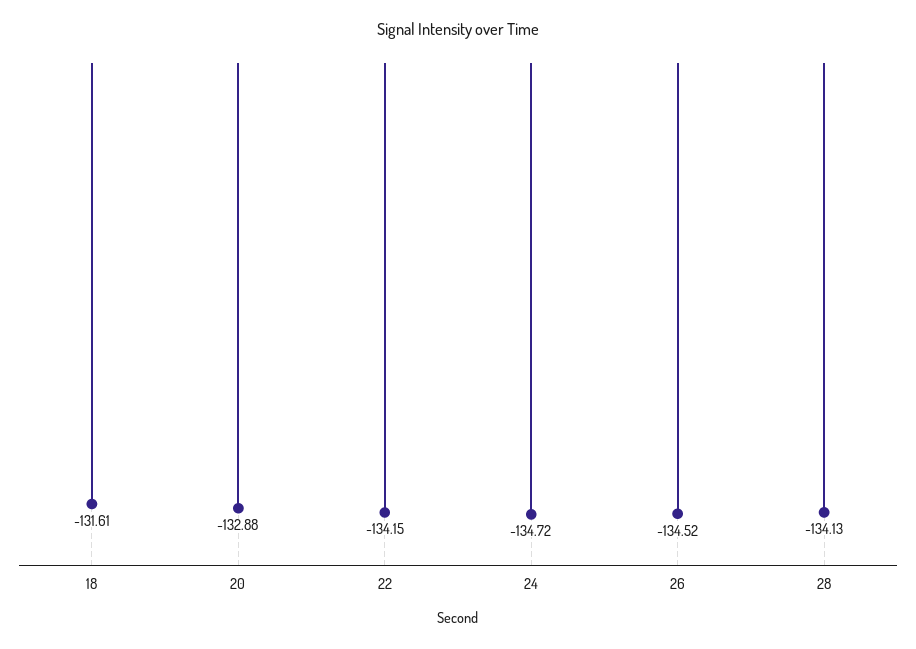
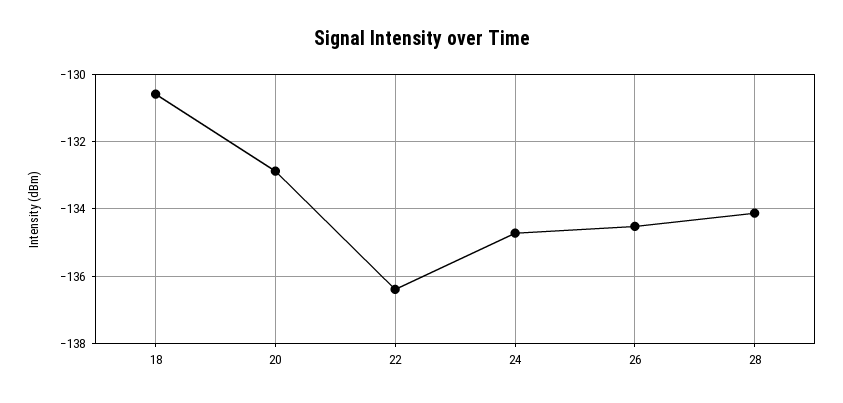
  {
-   "18": -131.61,
+   "18": -130.6,
    "20": -132.88,
-   "22": -134.15,
+   "22": -136.4,
    "24": -134.72,
    "26": -134.52,
    "28": -134.13
  }

